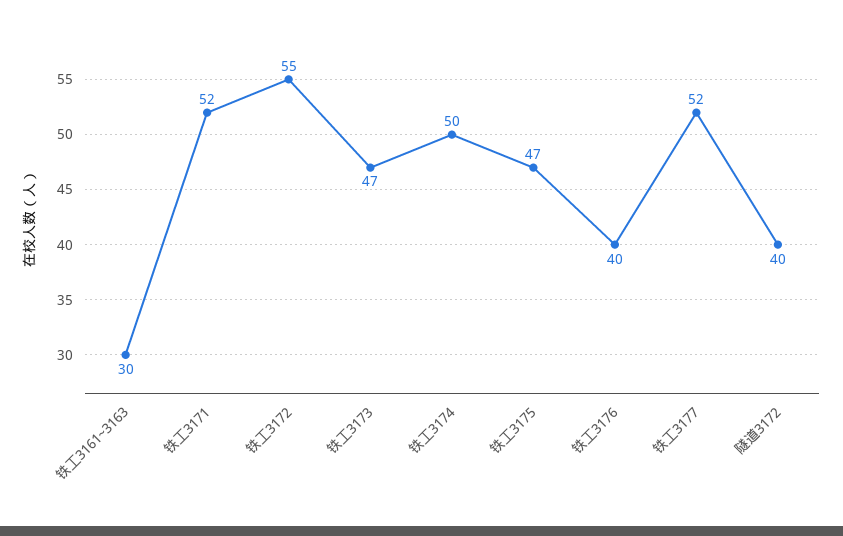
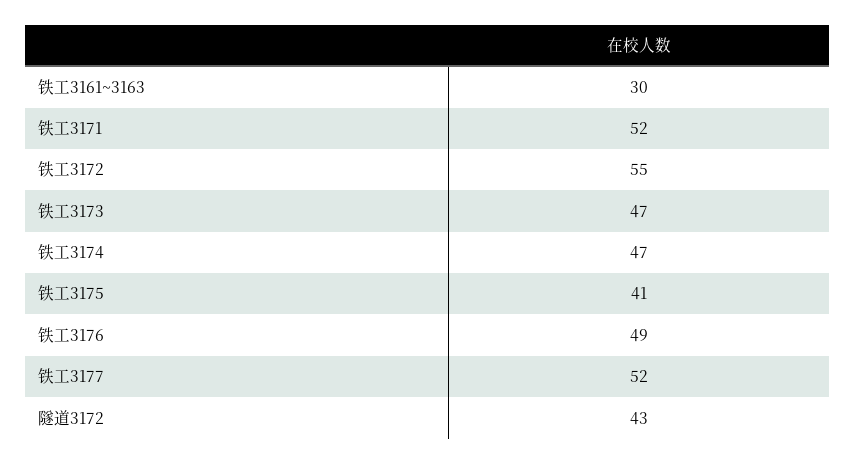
  {
    "铁工3161~3163": 30,
    "铁工3171": 52,
    "铁工3172": 55,
    "铁工3173": 47,
-   "铁工3174": 50,
+   "铁工3174": 47,
-   "铁工3175": 47,
+   "铁工3175": 41,
-   "铁工3176": 40,
+   "铁工3176": 49,
    "铁工3177": 52,
-   "隧道3172": 40
+   "隧道3172": 43
  }

